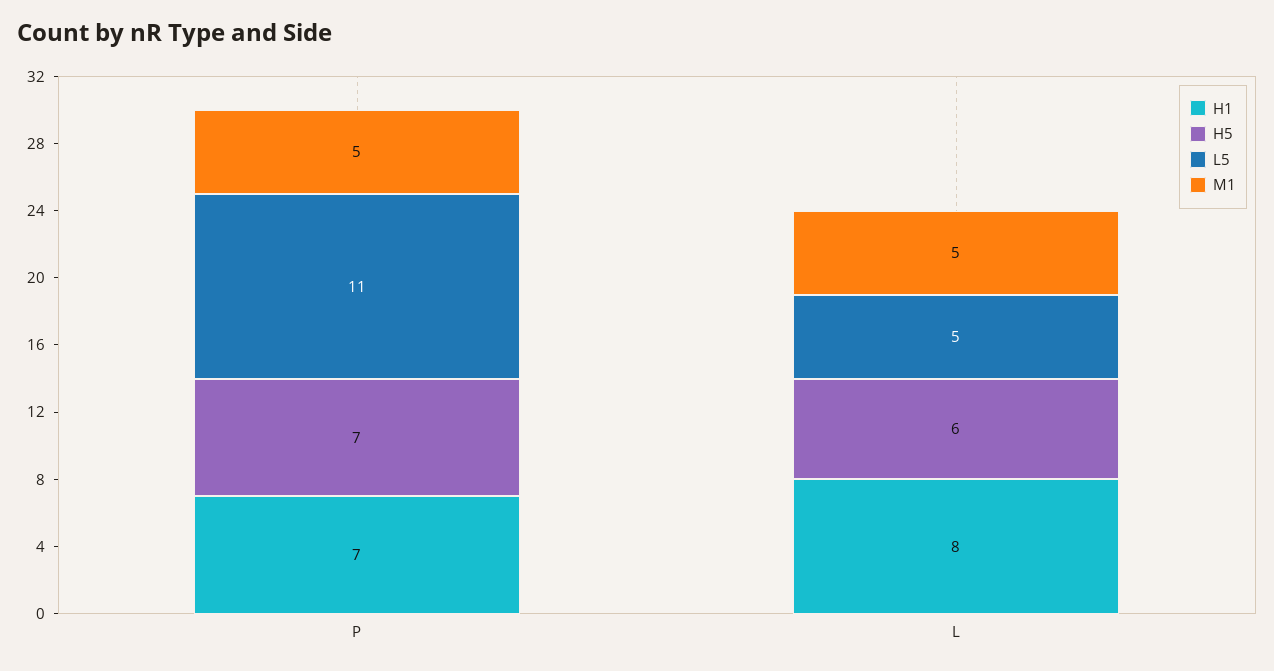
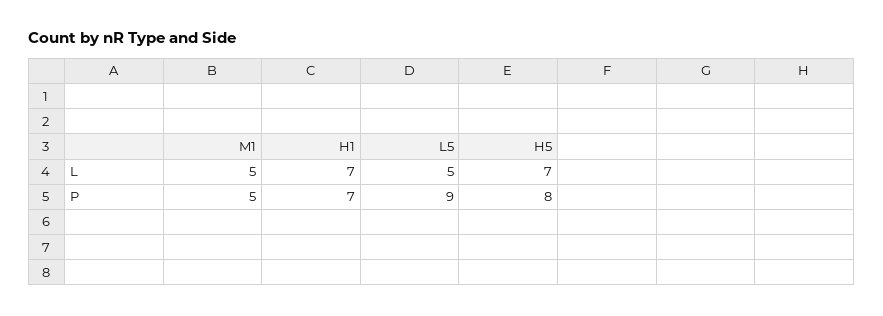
  {
    "H1": {
      "P": 7,
-     "L": 8
+     "L": 7
    },
    "H5": {
-     "P": 7,
+     "P": 8,
-     "L": 6
+     "L": 7
    },
    "L5": {
-     "P": 11,
+     "P": 9,
      "L": 5
    },
    "M1": {
      "P": 5,
      "L": 5
    }
  }

